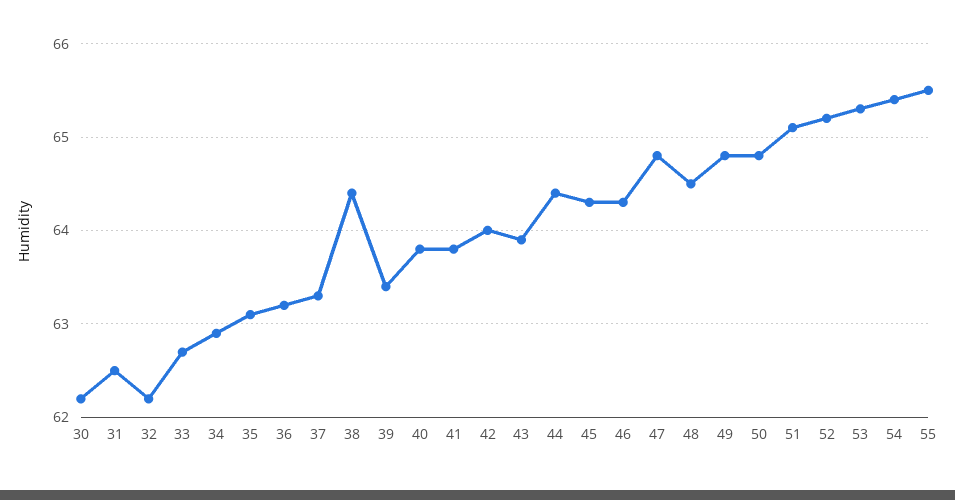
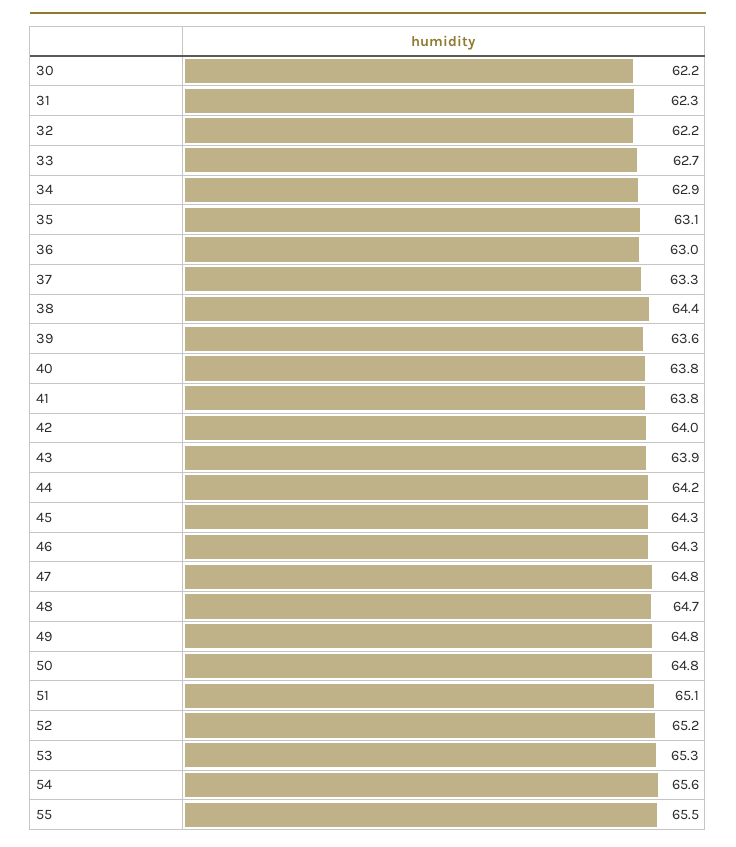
  {
    "30": 62.2,
-   "31": 62.5,
+   "31": 62.3,
    "32": 62.2,
    "33": 62.7,
    "34": 62.9,
    "35": 63.1,
-   "36": 63.2,
+   "36": 63,
    "37": 63.3,
    "38": 64.4,
-   "39": 63.4,
+   "39": 63.6,
    "40": 63.8,
    "41": 63.8,
    "42": 64,
    "43": 63.9,
-   "44": 64.4,
+   "44": 64.2,
    "45": 64.3,
    "46": 64.3,
    "47": 64.8,
-   "48": 64.5,
+   "48": 64.7,
    "49": 64.8,
    "50": 64.8,
    "51": 65.1,
    "52": 65.2,
    "53": 65.3,
-   "54": 65.4,
+   "54": 65.6,
    "55": 65.5
  }

